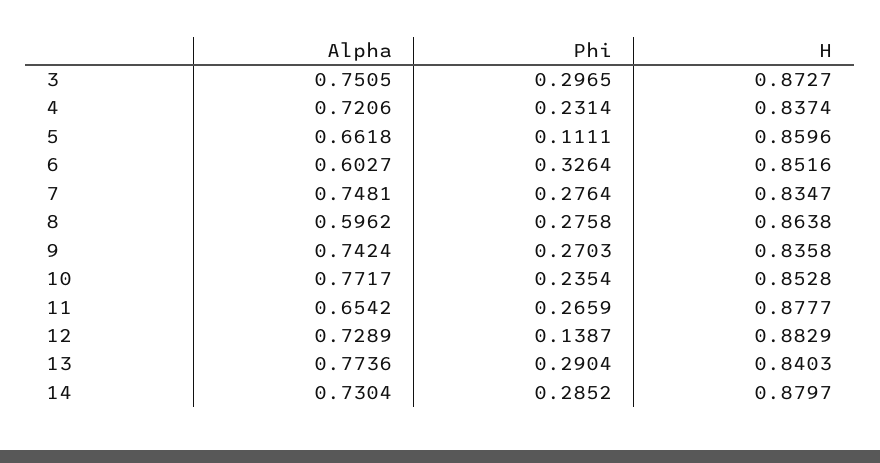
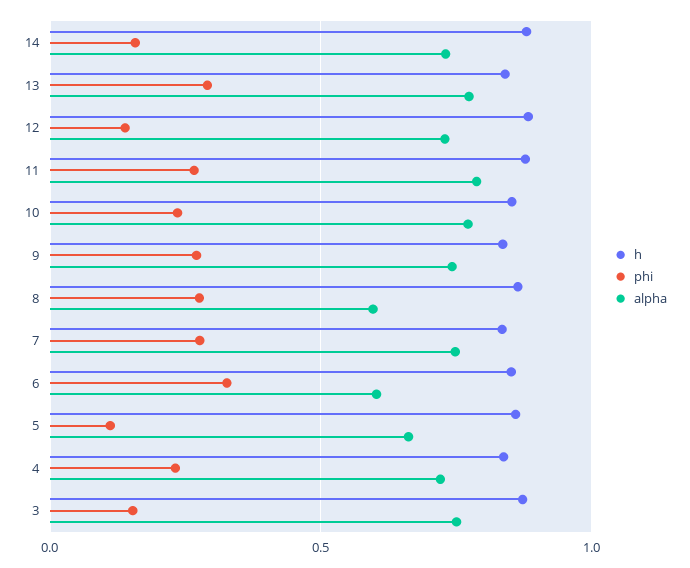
  {
    "Alpha": {
      "3": 0.7505,
      "4": 0.7206,
      "5": 0.6618,
      "6": 0.6027,
      "7": 0.7481,
      "8": 0.5962,
      "9": 0.7424,
      "10": 0.7717,
-     "11": 0.6542,
+     "11": 0.8,
      "12": 0.7289,
      "13": 0.7736,
      "14": 0.7304
    },
    "Phi": {
-     "3": 0.2965,
+     "3": 0.15,
      "4": 0.2314,
      "5": 0.1111,
      "6": 0.3264,
      "7": 0.2764,
      "8": 0.2758,
      "9": 0.2703,
      "10": 0.2354,
      "11": 0.2659,
      "12": 0.1387,
      "13": 0.2904,
-     "14": 0.2852
+     "14": 0.15
    },
    "H": {
      "3": 0.8727,
      "4": 0.8374,
      "5": 0.8596,
      "6": 0.8516,
      "7": 0.8347,
      "8": 0.8638,
      "9": 0.8358,
      "10": 0.8528,
      "11": 0.8777,
      "12": 0.8829,
      "13": 0.8403,
      "14": 0.8797
    }
  }

